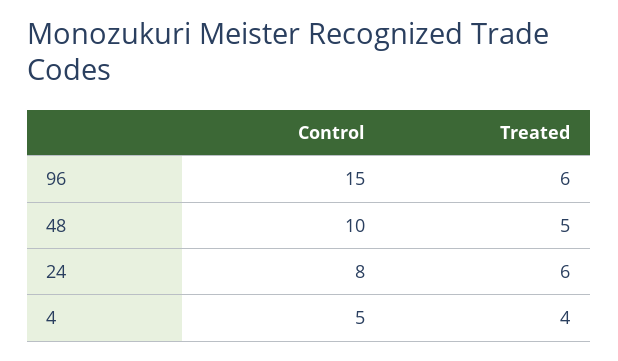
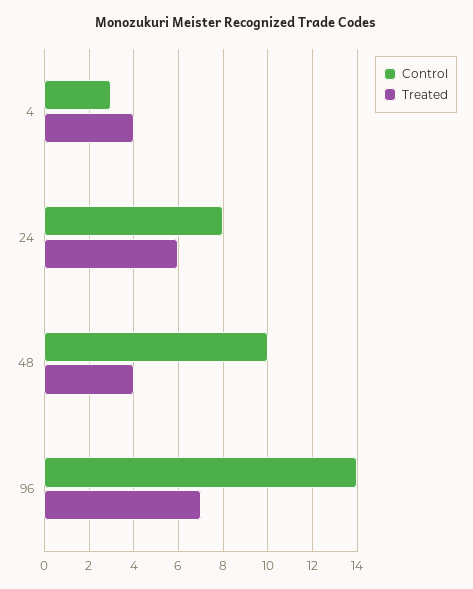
  {
    "Control": {
-     "96": 15,
+     "96": 14,
      "48": 10,
      "24": 8,
-     "4": 5
+     "4": 3
    },
    "Treated": {
-     "96": 6,
+     "96": 7,
-     "48": 5,
+     "48": 4,
      "24": 6,
      "4": 4
    }
  }

